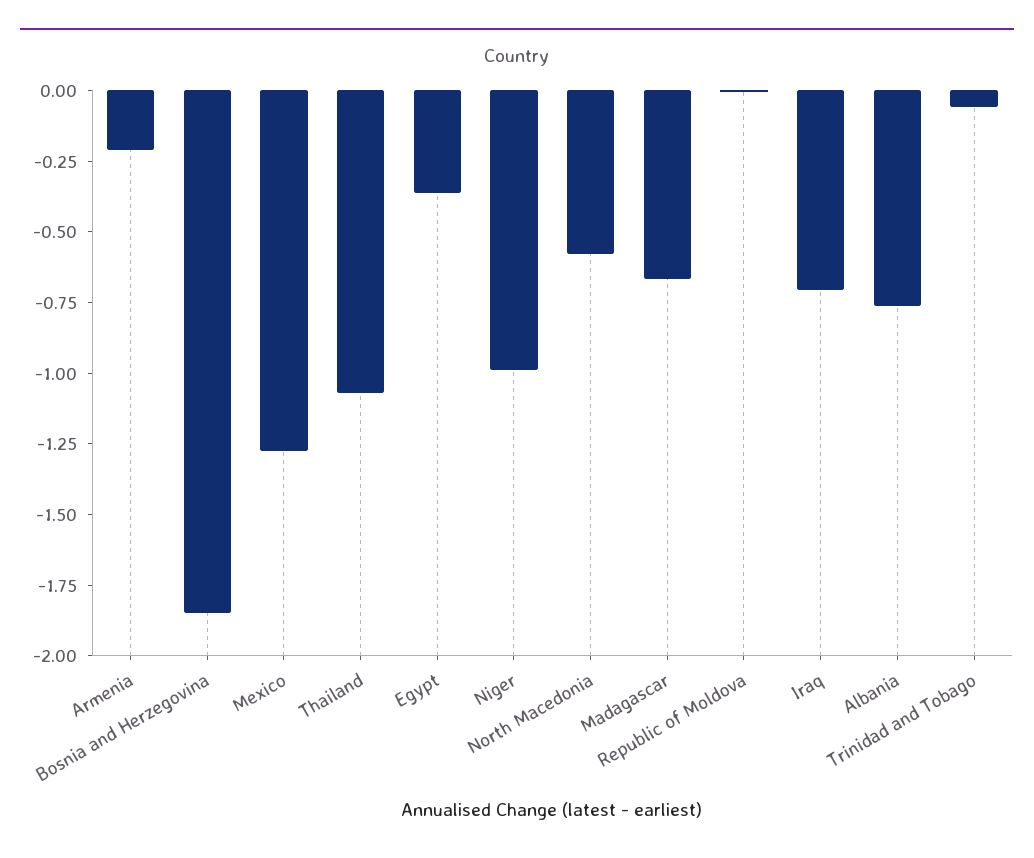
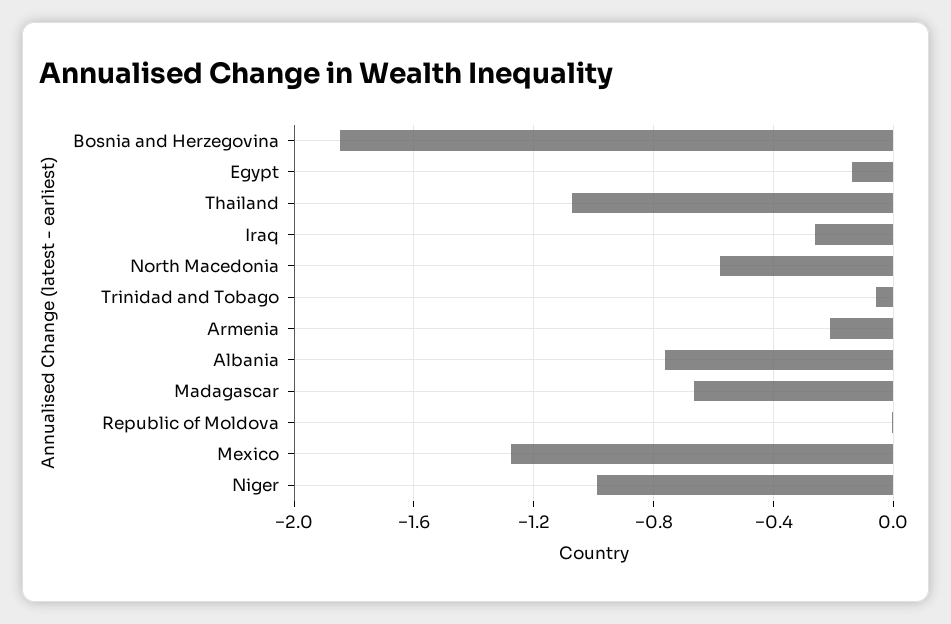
  {
    "Armenia": -0.2,
    "Bosnia and Herzegovina": -1.85,
    "Mexico": -1.3,
    "Thailand": -1.05,
-   "Egypt": -0.35,
+   "Egypt": -0.15,
    "Niger": -1,
    "North Macedonia": -0.6,
    "Madagascar": -0.65,
    "Republic of Moldova": 0,
-   "Iraq": -0.7,
+   "Iraq": -0.25,
    "Albania": -0.75,
    "Trinidad and Tobago": -0.05
  }

